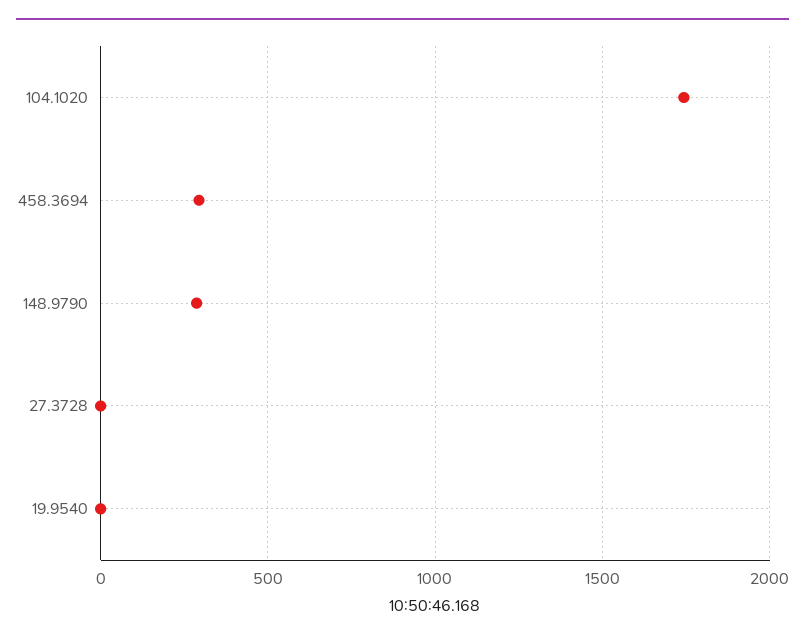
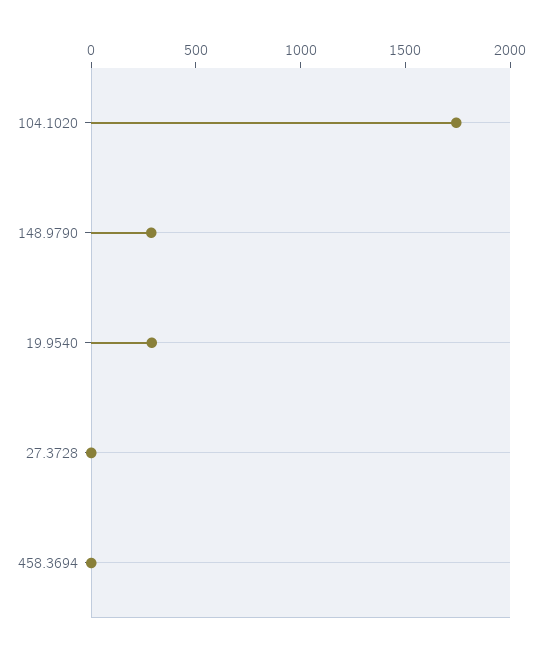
  {
    "104.1020": 1750,
-   "458.3694": 300,
+   "458.3694": 0,
    "148.9790": 300,
    "27.3728": 0,
-   "19.9540": 0
+   "19.9540": 300
  }

